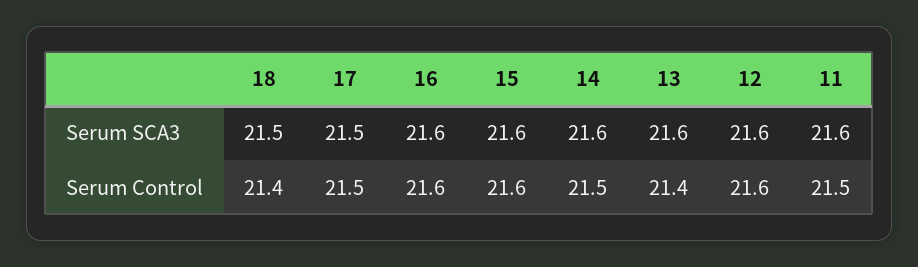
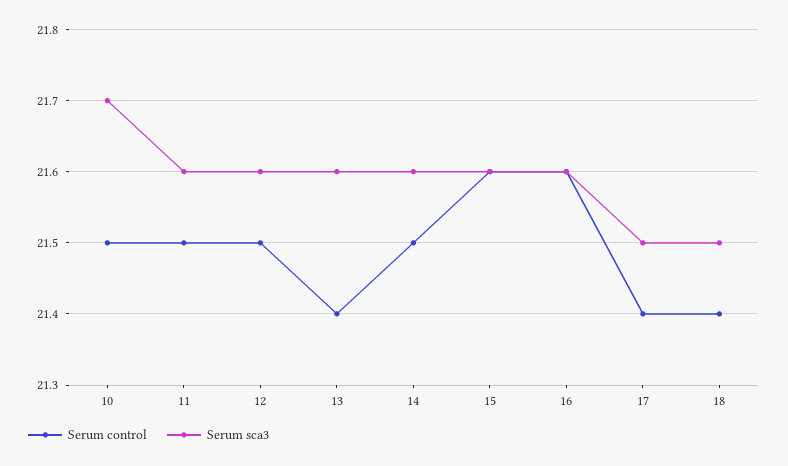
  {
    "Serum SCA3": {
      "18": 21.5,
      "17": 21.5,
      "16": 21.6,
      "15": 21.6,
      "14": 21.6,
      "13": 21.6,
      "12": 21.6,
-     "11": 21.6
+     "11": 21.6,
+     "10": 21.7
    },
    "Serum Control": {
      "18": 21.4,
-     "17": 21.5,
+     "17": 21.4,
      "16": 21.6,
      "15": 21.6,
      "14": 21.5,
      "13": 21.4,
-     "12": 21.6,
+     "12": 21.5,
-     "11": 21.5
+     "11": 21.5,
+     "10": 21.5
    }
  }

